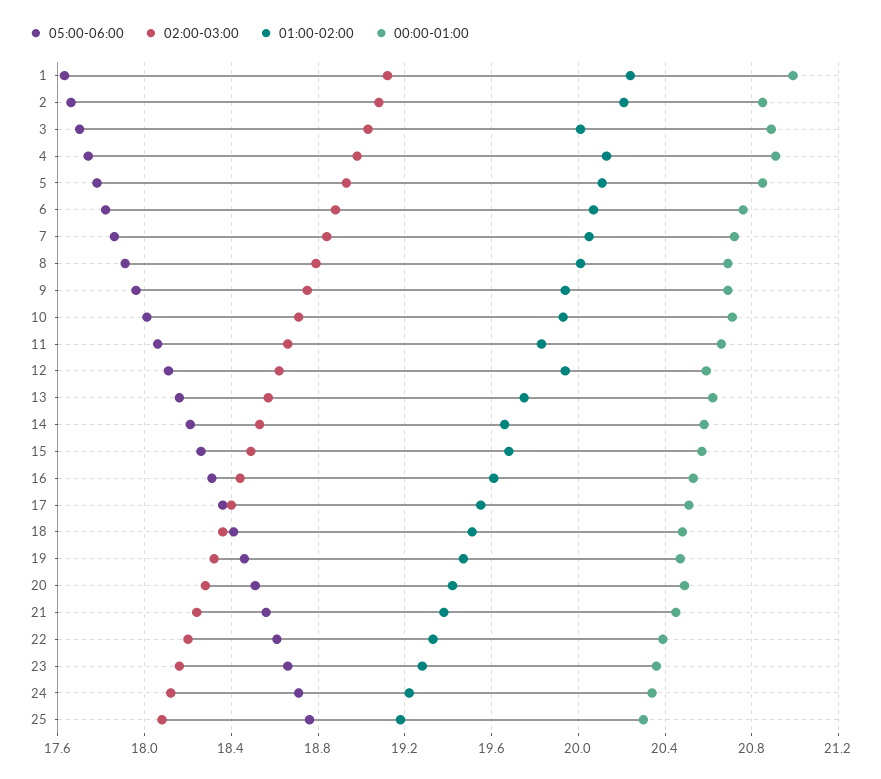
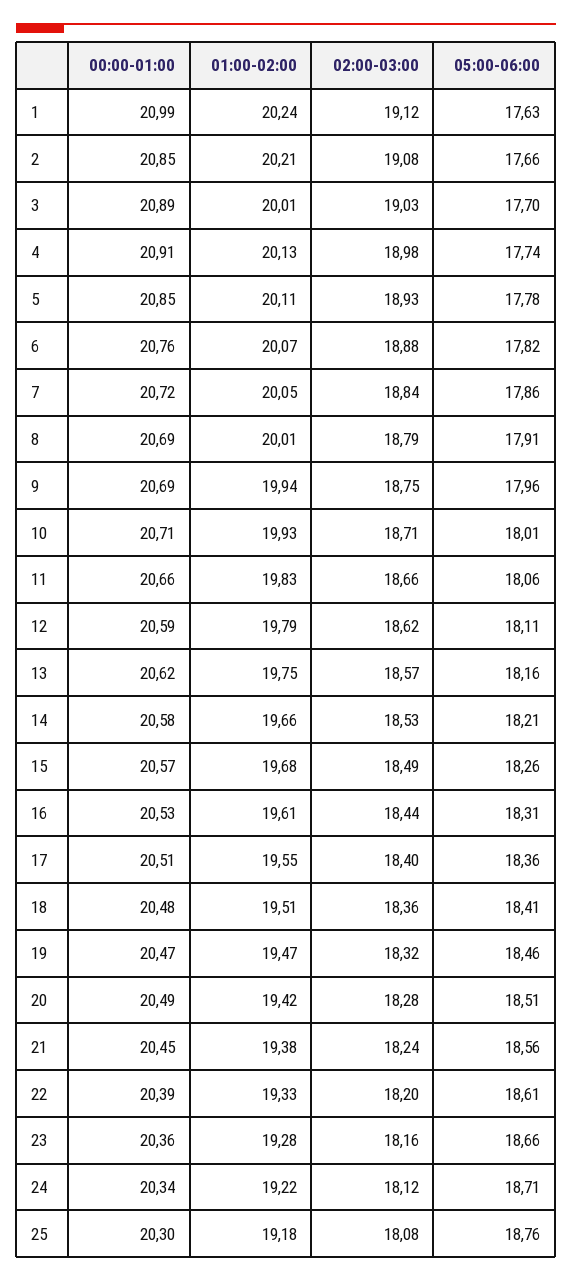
  {
    "05:00-06:00": {
      "1": 17.63,
      "2": 17.66,
      "3": 17.7,
      "4": 17.74,
      "5": 17.78,
      "6": 17.82,
      "7": 17.86,
      "8": 17.91,
      "9": 17.96,
      "10": 18.01,
      "11": 18.06,
      "12": 18.11,
      "13": 18.16,
      "14": 18.21,
      "15": 18.26,
      "16": 18.31,
      "17": 18.36,
      "18": 18.41,
      "19": 18.46,
      "20": 18.51,
      "21": 18.56,
      "22": 18.61,
      "23": 18.66,
      "24": 18.71,
      "25": 18.76
    },
    "02:00-03:00": {
      "1": 19.12,
      "2": 19.08,
      "3": 19.03,
      "4": 18.98,
      "5": 18.93,
      "6": 18.88,
      "7": 18.84,
      "8": 18.79,
      "9": 18.75,
      "10": 18.71,
      "11": 18.66,
      "12": 18.62,
      "13": 18.57,
      "14": 18.53,
      "15": 18.49,
      "16": 18.44,
      "17": 18.4,
      "18": 18.36,
      "19": 18.32,
      "20": 18.28,
      "21": 18.24,
      "22": 18.2,
      "23": 18.16,
      "24": 18.12,
      "25": 18.08
    },
    "01:00-02:00": {
      "1": 20.24,
      "2": 20.21,
      "3": 20.01,
      "4": 20.13,
      "5": 20.11,
      "6": 20.07,
      "7": 20.05,
      "8": 20.01,
      "9": 19.94,
      "10": 19.93,
      "11": 19.83,
-     "12": 19.95,
+     "12": 19.79,
      "13": 19.75,
      "14": 19.66,
      "15": 19.68,
      "16": 19.61,
      "17": 19.55,
      "18": 19.51,
      "19": 19.47,
      "20": 19.42,
      "21": 19.38,
      "22": 19.33,
      "23": 19.28,
      "24": 19.22,
      "25": 19.18
    },
    "00:00-01:00": {
      "1": 20.99,
      "2": 20.85,
      "3": 20.89,
      "4": 20.91,
      "5": 20.85,
      "6": 20.76,
      "7": 20.72,
      "8": 20.69,
      "9": 20.69,
      "10": 20.71,
      "11": 20.66,
      "12": 20.59,
      "13": 20.62,
      "14": 20.58,
      "15": 20.57,
      "16": 20.53,
      "17": 20.51,
      "18": 20.48,
      "19": 20.47,
      "20": 20.49,
      "21": 20.45,
      "22": 20.39,
      "23": 20.36,
      "24": 20.34,
      "25": 20.3
    }
  }

